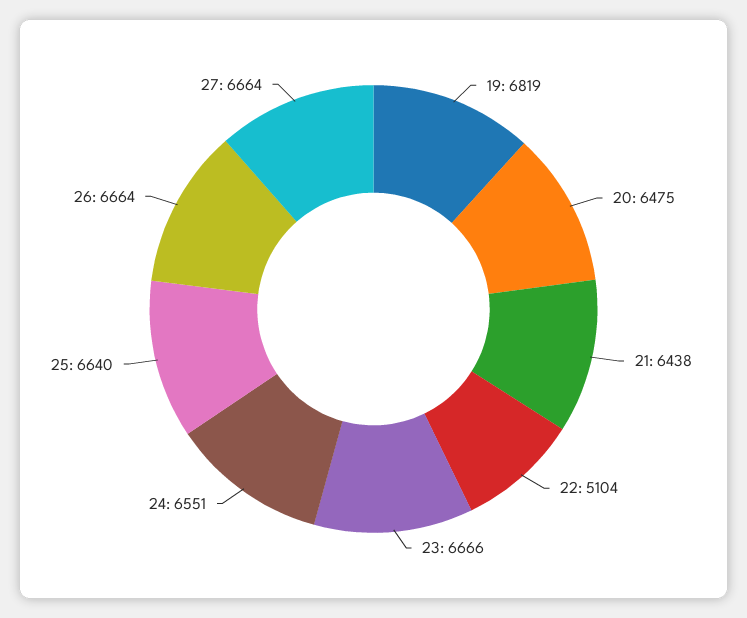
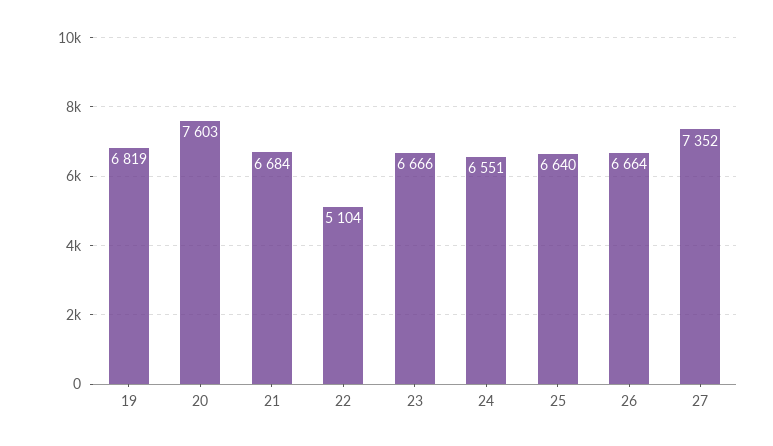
  {
    "19": 6819,
-   "20": 6475,
+   "20": 7603,
-   "21": 6438,
+   "21": 6684,
    "22": 5104,
    "23": 6666,
    "24": 6551,
    "25": 6640,
    "26": 6664,
-   "27": 6664
+   "27": 7352
  }

